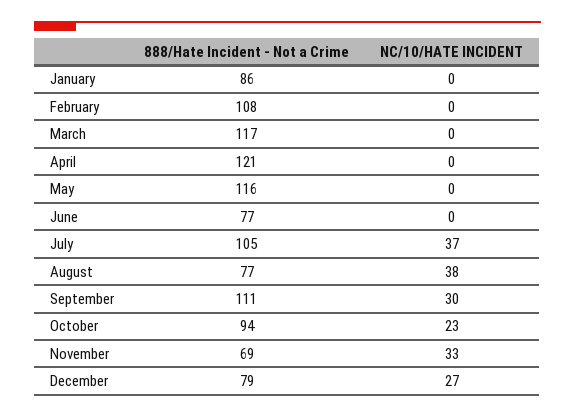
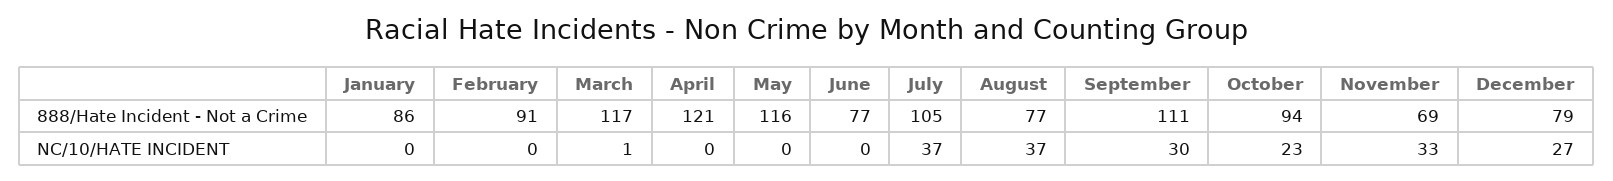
  {
    "888/Hate Incident - Not a Crime": {
      "January": 86,
-     "February": 108,
+     "February": 91,
      "March": 117,
      "April": 121,
      "May": 116,
      "June": 77,
      "July": 105,
      "August": 77,
      "September": 111,
      "October": 94,
      "November": 69,
      "December": 79
    },
    "NC/10/HATE INCIDENT": {
      "January": 0,
      "February": 0,
-     "March": 0,
+     "March": 1,
      "April": 0,
      "May": 0,
      "June": 0,
      "July": 37,
-     "August": 38,
+     "August": 37,
      "September": 30,
      "October": 23,
      "November": 33,
      "December": 27
    }
  }

